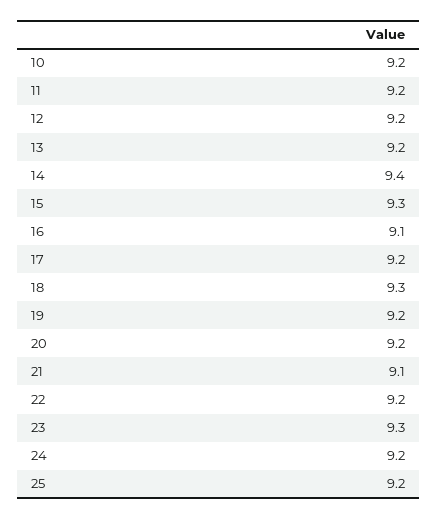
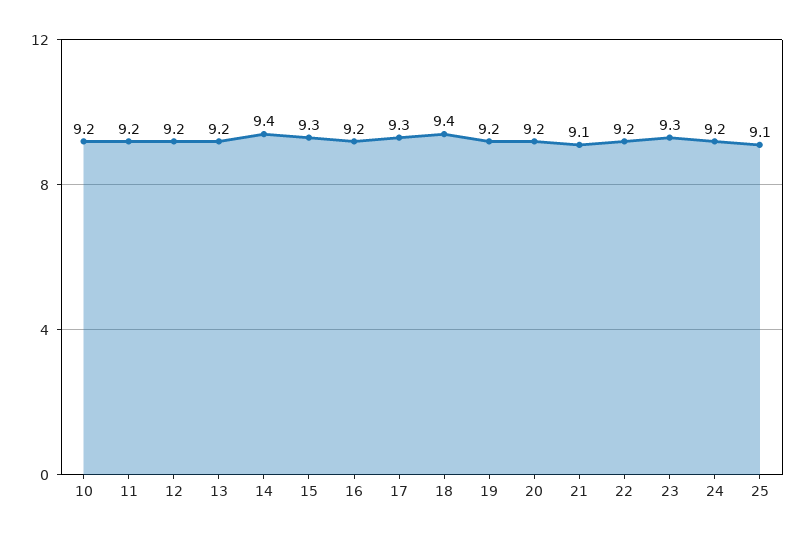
  {
    "10": 9.2,
    "11": 9.2,
    "12": 9.2,
    "13": 9.2,
    "14": 9.4,
    "15": 9.3,
-   "16": 9.1,
+   "16": 9.2,
-   "17": 9.2,
+   "17": 9.3,
-   "18": 9.3,
+   "18": 9.4,
    "19": 9.2,
    "20": 9.2,
    "21": 9.1,
    "22": 9.2,
    "23": 9.3,
    "24": 9.2,
-   "25": 9.2
+   "25": 9.1
  }

